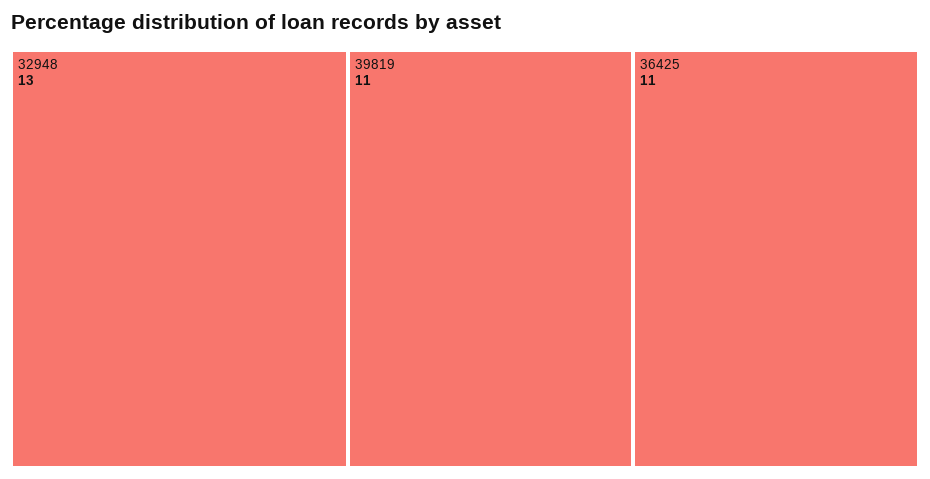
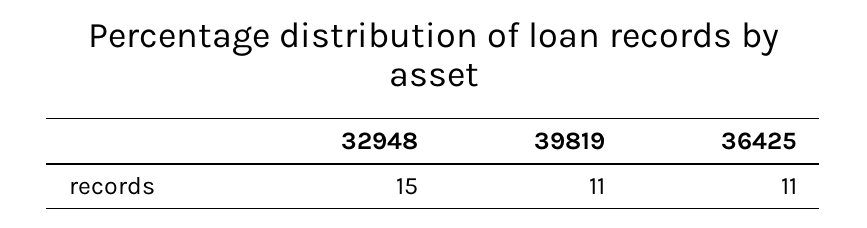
  {
-   "32948": 13,
+   "32948": 15,
    "39819": 11,
    "36425": 11
  }

